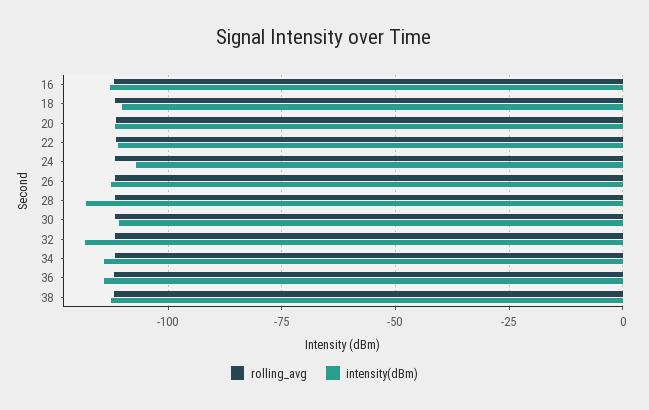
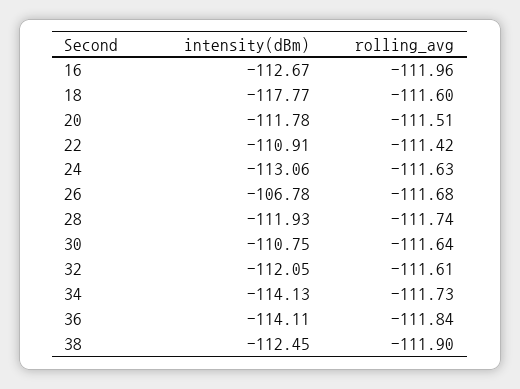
  {
    "rolling_avg": {
      "16": -111.96,
      "18": -111.6,
      "20": -111.51,
      "22": -111.42,
      "24": -111.63,
      "26": -111.68,
      "28": -111.74,
      "30": -111.64,
      "32": -111.61,
      "34": -111.73,
      "36": -111.84,
      "38": -111.9
    },
    "intensity(dBm)": {
      "16": -112.67,
-     "18": -110,
+     "18": -117.77,
      "20": -111.78,
      "22": -110.91,
-     "24": -107.5,
+     "24": -113.06,
-     "26": -112.5,
+     "26": -106.78,
-     "28": -117.5,
+     "28": -111.93,
      "30": -110.75,
-     "32": -117.5,
+     "32": -112.05,
      "34": -114.13,
      "36": -114.11,
      "38": -112.45
    }
  }

